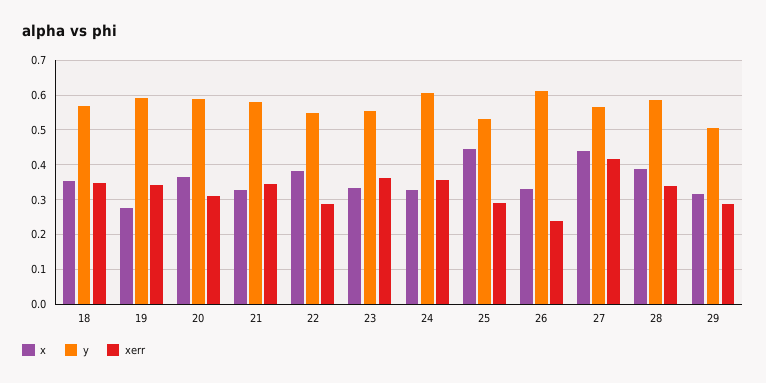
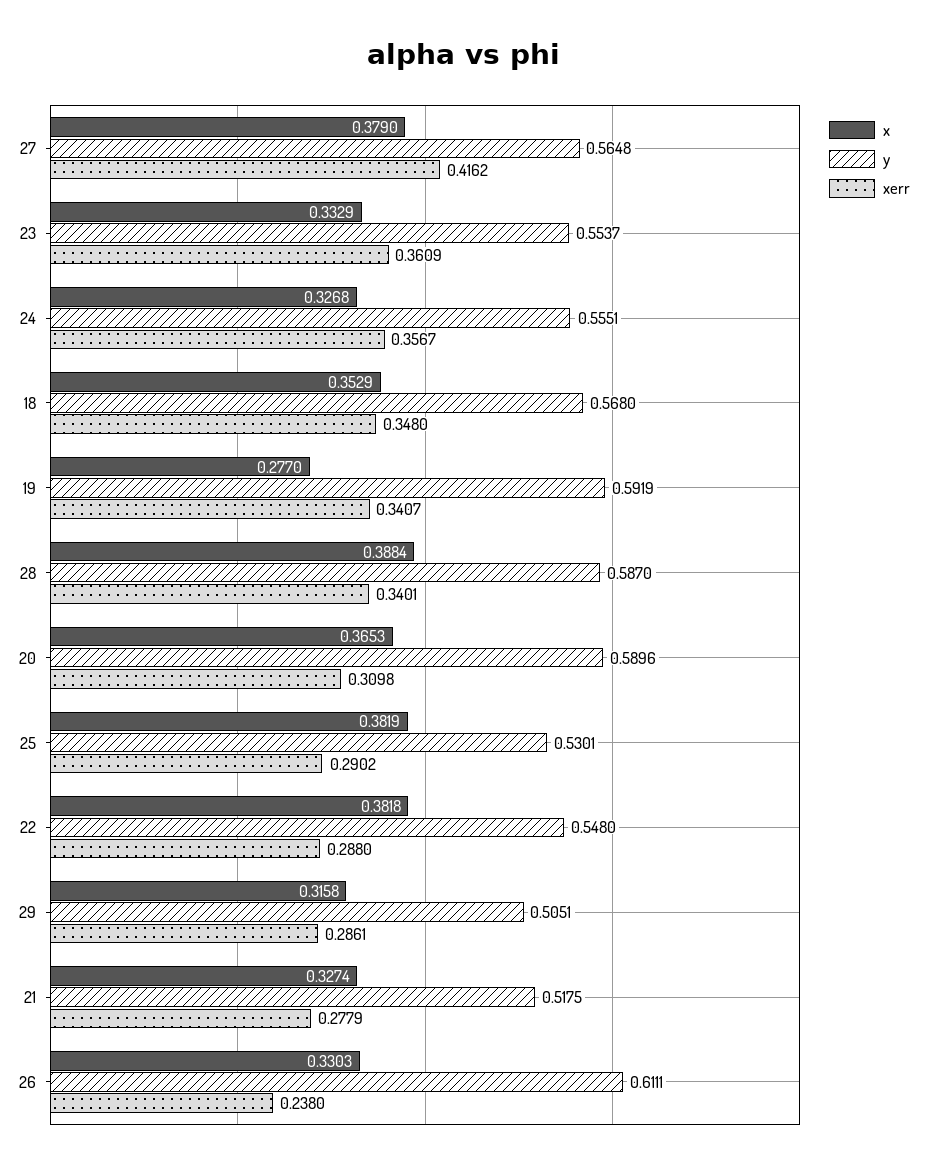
  {
    "x": {
      "18": 0.3529,
      "19": 0.277,
      "20": 0.3653,
      "21": 0.3274,
      "22": 0.3818,
      "23": 0.3329,
      "24": 0.3268,
-     "25": 0.44,
+     "25": 0.3819,
      "26": 0.3303,
-     "27": 0.44,
+     "27": 0.379,
      "28": 0.3884,
      "29": 0.3158
    },
    "y": {
      "18": 0.568,
      "19": 0.5919,
      "20": 0.5896,
-     "21": 0.58,
+     "21": 0.5175,
      "22": 0.548,
      "23": 0.5537,
-     "24": 0.6,
+     "24": 0.5551,
      "25": 0.5301,
      "26": 0.6111,
      "27": 0.5648,
      "28": 0.587,
      "29": 0.5051
    },
    "xerr": {
      "18": 0.348,
      "19": 0.3407,
      "20": 0.3098,
-     "21": 0.34,
+     "21": 0.2779,
      "22": 0.288,
      "23": 0.3609,
      "24": 0.3567,
      "25": 0.2902,
      "26": 0.238,
      "27": 0.4162,
      "28": 0.3401,
      "29": 0.2861
    }
  }

